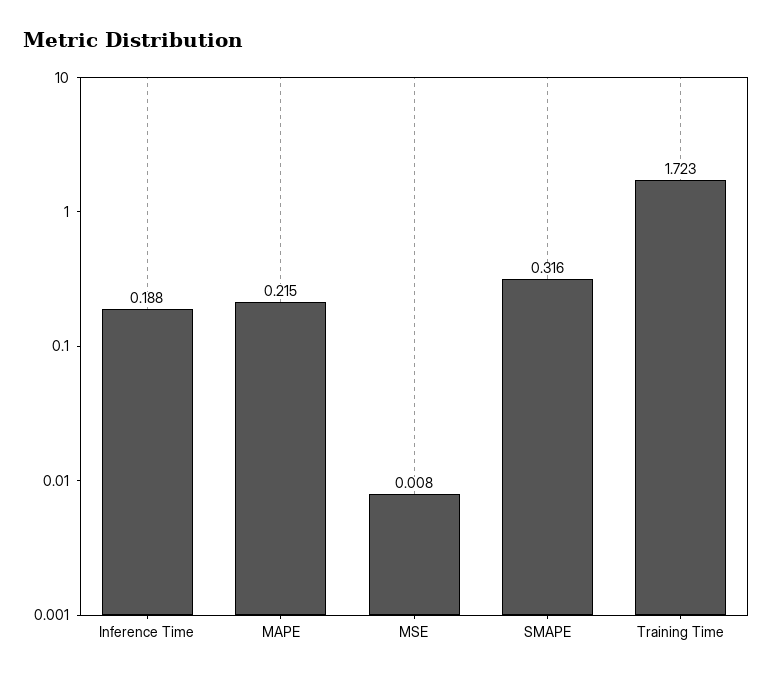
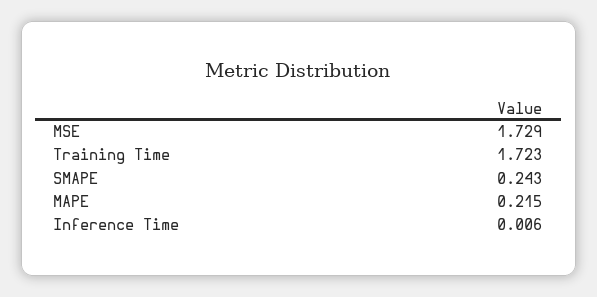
  {
-   "Inference Time": 0.188,
+   "Inference Time": 0.006,
    "MAPE": 0.215,
-   "MSE": 0.008,
+   "MSE": 1.729,
-   "SMAPE": 0.316,
+   "SMAPE": 0.243,
    "Training Time": 1.723
  }

